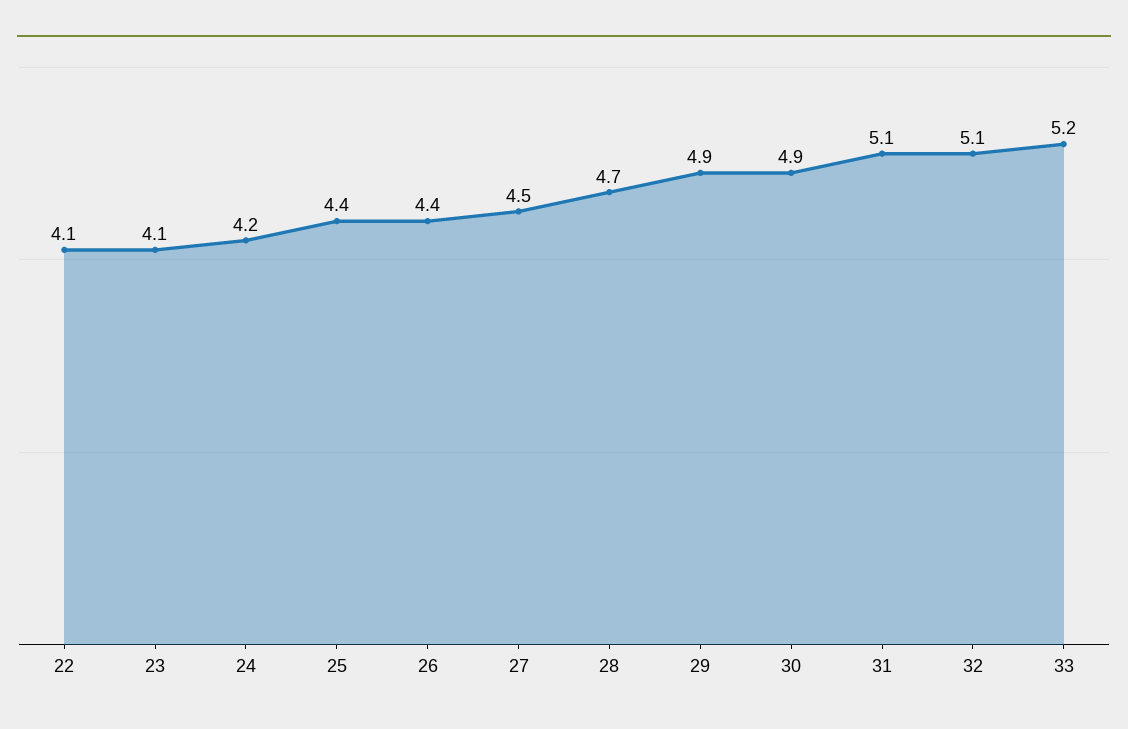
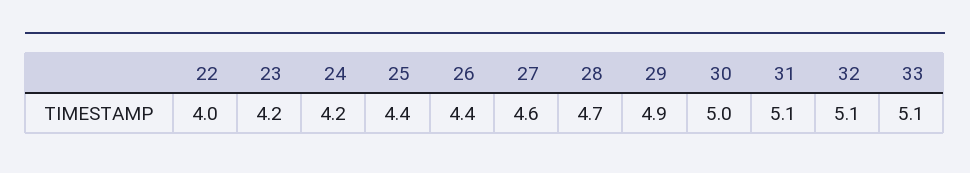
  {
-   "22": 4.1,
+   "22": 4,
-   "23": 4.1,
+   "23": 4.2,
    "24": 4.2,
    "25": 4.4,
    "26": 4.4,
-   "27": 4.5,
+   "27": 4.6,
    "28": 4.7,
    "29": 4.9,
-   "30": 4.9,
+   "30": 5,
    "31": 5.1,
    "32": 5.1,
-   "33": 5.2
+   "33": 5.1
  }

